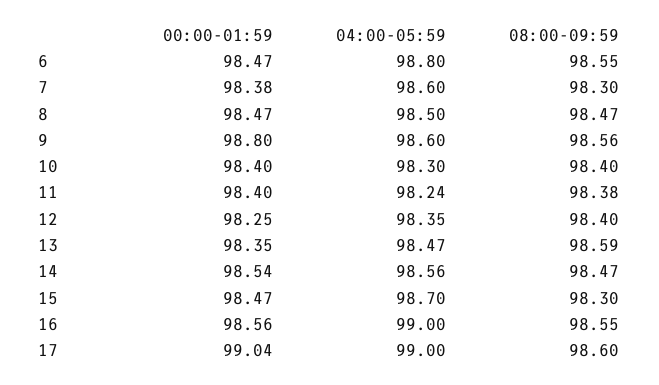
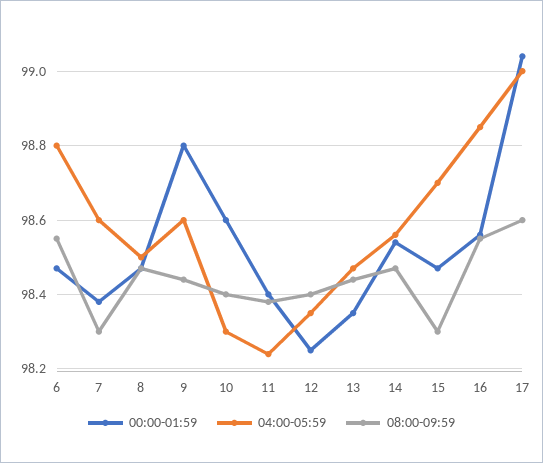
  {
    "00:00-01:59": {
      "6": 98.47,
      "7": 98.38,
      "8": 98.47,
      "9": 98.8,
-     "10": 98.4,
+     "10": 98.6,
      "11": 98.4,
      "12": 98.25,
      "13": 98.35,
      "14": 98.54,
      "15": 98.47,
      "16": 98.56,
      "17": 99.04
    },
    "04:00-05:59": {
      "6": 98.8,
      "7": 98.6,
      "8": 98.5,
      "9": 98.6,
      "10": 98.3,
      "11": 98.24,
      "12": 98.35,
      "13": 98.47,
      "14": 98.56,
      "15": 98.7,
-     "16": 99,
+     "16": 98.85,
      "17": 99
    },
    "08:00-09:59": {
      "6": 98.55,
      "7": 98.3,
      "8": 98.47,
-     "9": 98.56,
+     "9": 98.45,
      "10": 98.4,
      "11": 98.38,
      "12": 98.4,
-     "13": 98.59,
+     "13": 98.45,
      "14": 98.47,
      "15": 98.3,
      "16": 98.55,
      "17": 98.6
    }
  }

